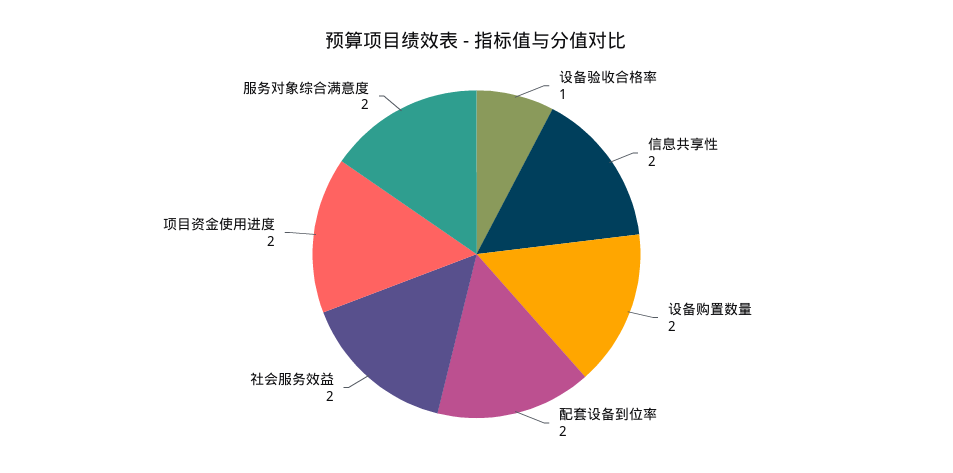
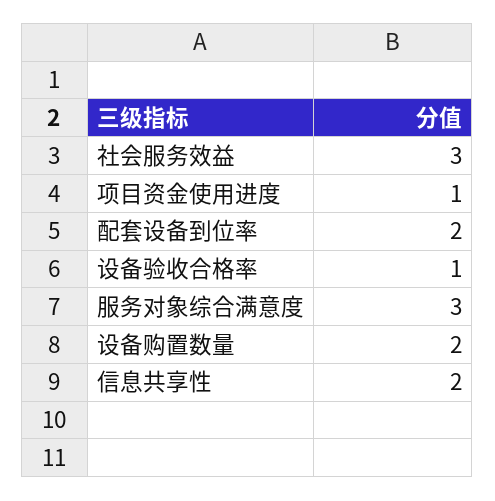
  {
    "设备验收合格率": 1,
    "信息共享性": 2,
    "设备购置数量": 2,
    "配套设备到位率": 2,
-   "社会服务效益": 2,
+   "社会服务效益": 3,
-   "项目资金使用进度": 2,
+   "项目资金使用进度": 1,
-   "服务对象综合满意度": 2
+   "服务对象综合满意度": 3
  }

